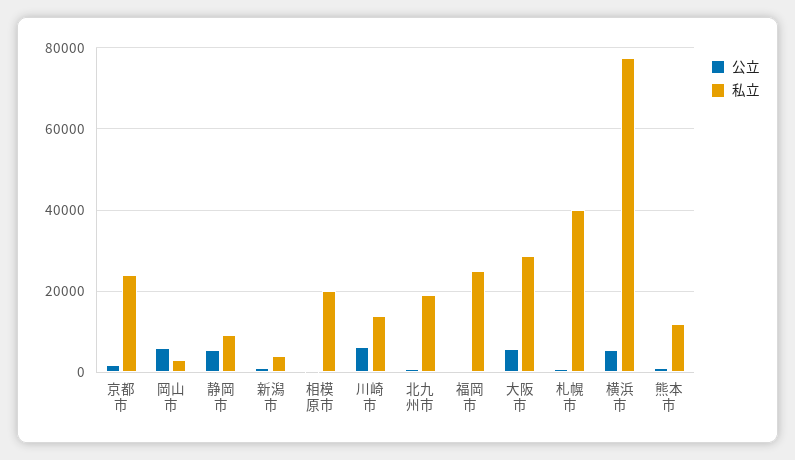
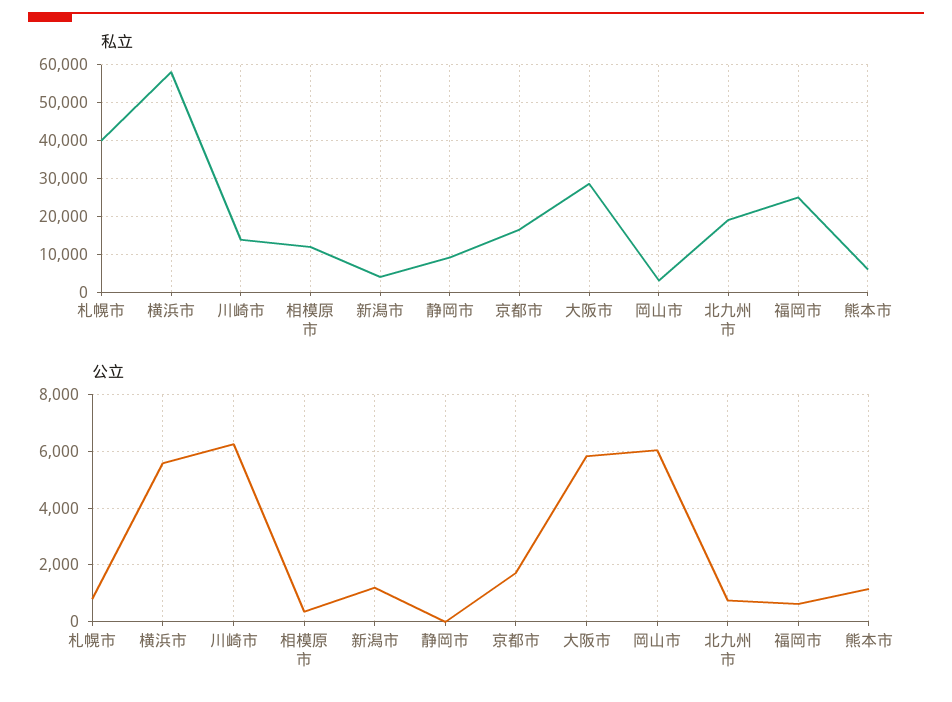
  {
    "公立": {
      "京都市": 1750,
      "岡山市": 6000,
-     "静岡市": 6000,
+     "静岡市": 0,
      "新潟市": 1250,
      "相模原市": 250,
      "川崎市": 6250,
      "北九州市": 750,
      "福岡市": 750,
      "大阪市": 5750,
      "札幌市": 750,
      "横浜市": 5500,
      "熊本市": 1250
    },
    "私立": {
-     "京都市": 24000,
+     "京都市": 16000,
      "岡山市": 4000,
      "静岡市": 10000,
      "新潟市": 4000,
-     "相模原市": 20000,
+     "相模原市": 12000,
      "川崎市": 14000,
      "北九州市": 20000,
      "福岡市": 26000,
      "大阪市": 28000,
      "札幌市": 40000,
-     "横浜市": 78000,
+     "横浜市": 58000,
-     "熊本市": 12000
+     "熊本市": 6000
    }
  }

